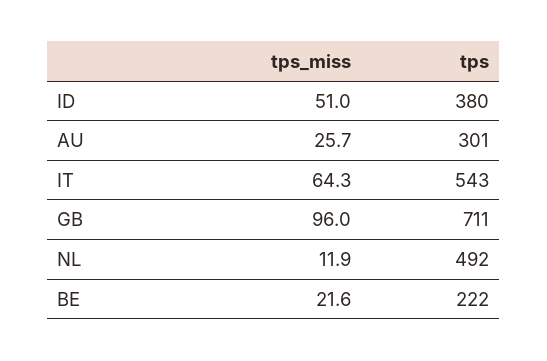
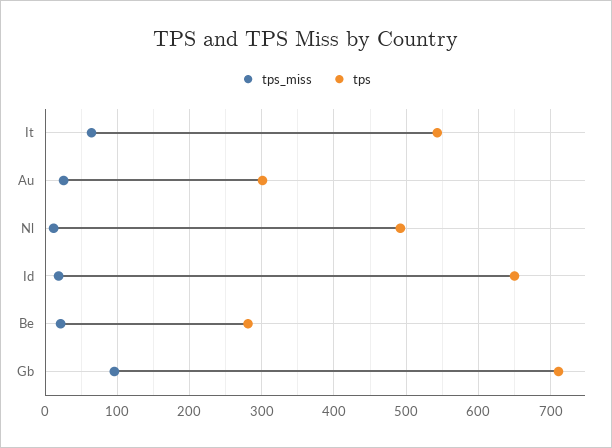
  {
    "tps_miss": {
-     "ID": 51,
+     "ID": 20,
      "AU": 25.7,
      "IT": 64.3,
      "GB": 96,
      "NL": 11.9,
      "BE": 21.6
    },
    "tps": {
-     "ID": 380,
+     "ID": 650,
      "AU": 301,
      "IT": 543,
      "GB": 711,
      "NL": 492,
-     "BE": 222
+     "BE": 280
    }
  }

